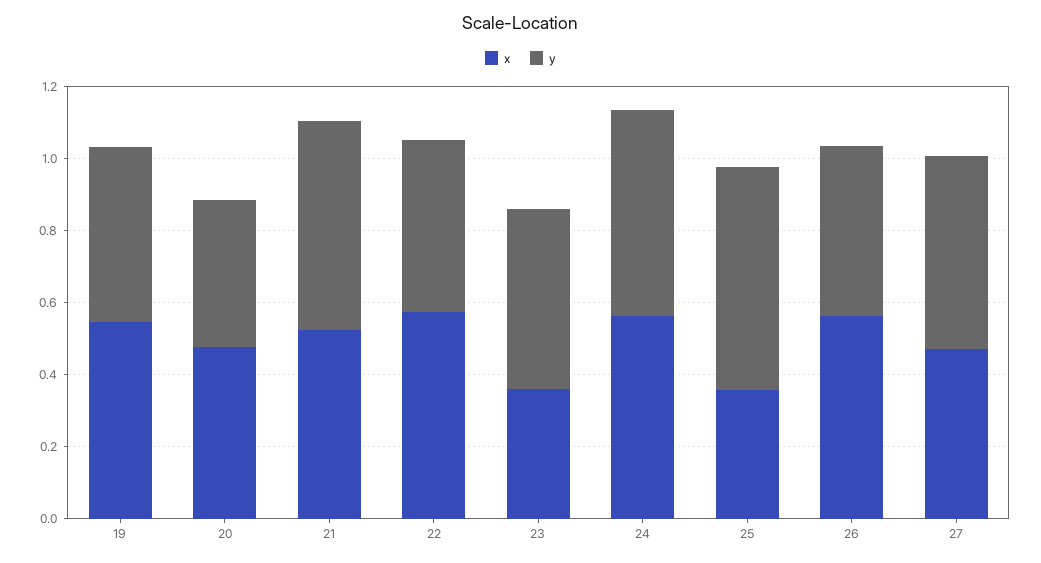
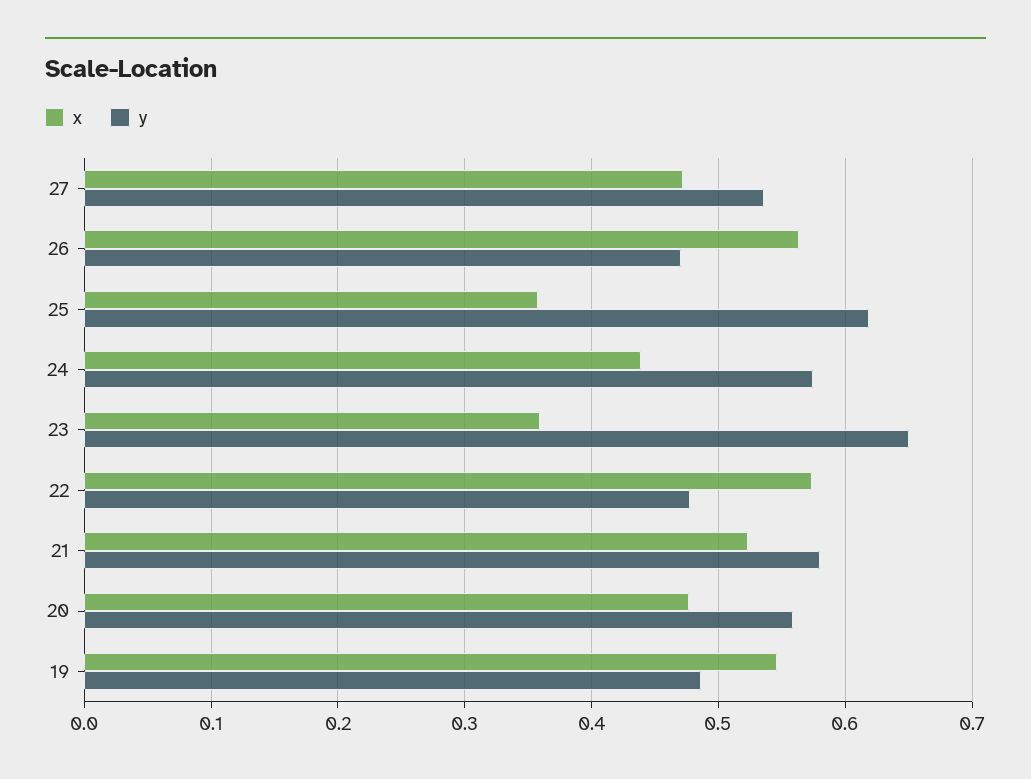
  {
    "x": {
      "19": 0.55,
      "20": 0.48,
      "21": 0.52,
      "22": 0.57,
      "23": 0.36,
-     "24": 0.55,
+     "24": 0.44,
      "25": 0.36,
      "26": 0.56,
      "27": 0.47
    },
    "y": {
      "19": 0.49,
-     "20": 0.4,
+     "20": 0.56,
      "21": 0.58,
      "22": 0.48,
-     "23": 0.5,
+     "23": 0.65,
      "24": 0.57,
      "25": 0.62,
      "26": 0.47,
      "27": 0.54
    }
  }

